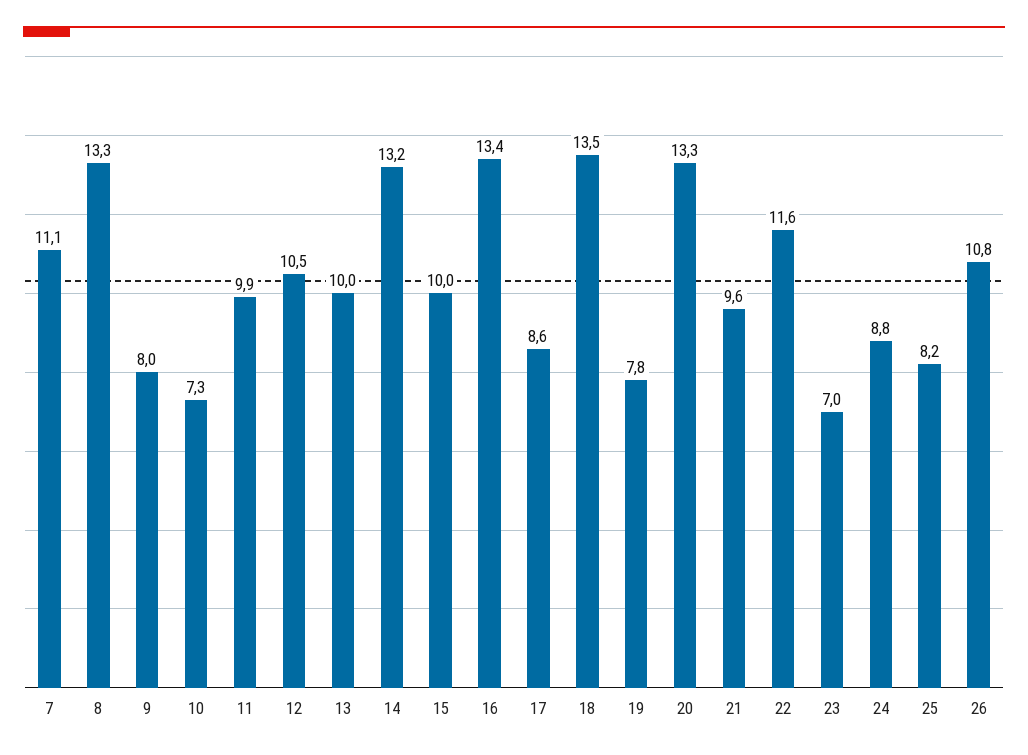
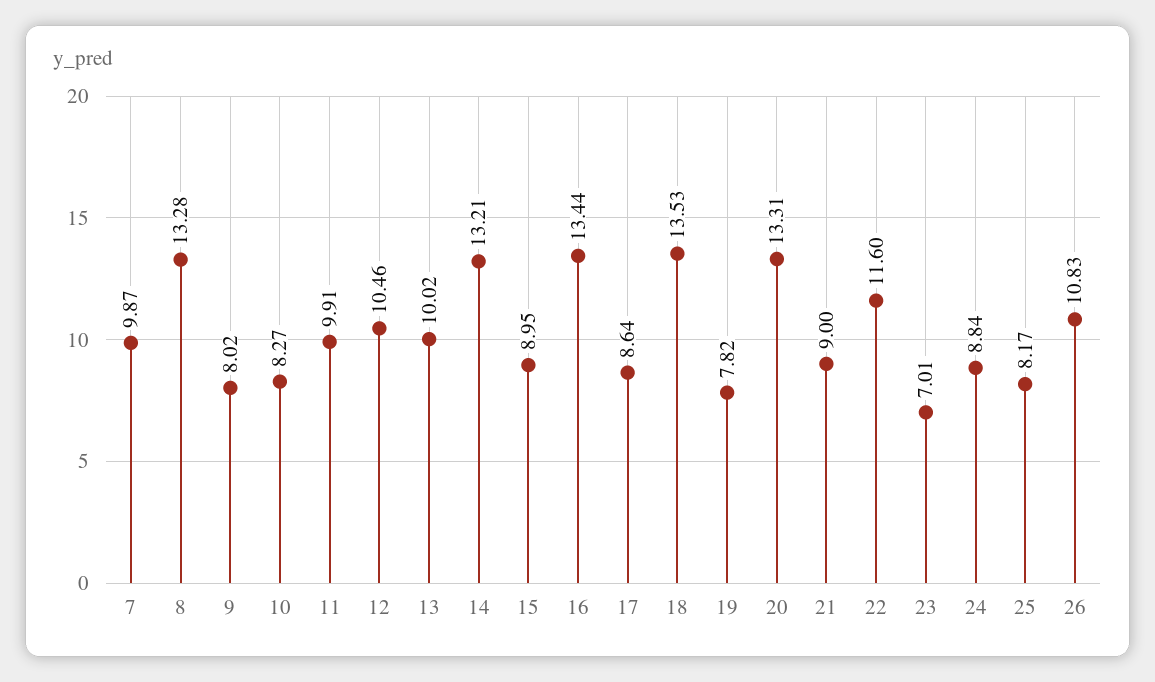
  {
-   "7": 11.1,
+   "7": 9.87,
    "8": 13.28,
    "9": 8.02,
-   "10": 7.3,
+   "10": 8.27,
    "11": 9.91,
    "12": 10.46,
    "13": 10.02,
    "14": 13.21,
-   "15": 10,
+   "15": 8.95,
    "16": 13.44,
    "17": 8.64,
    "18": 13.53,
    "19": 7.82,
    "20": 13.31,
-   "21": 9.6,
+   "21": 9,
    "22": 11.6,
    "23": 7.01,
    "24": 8.84,
    "25": 8.17,
    "26": 10.83
  }

